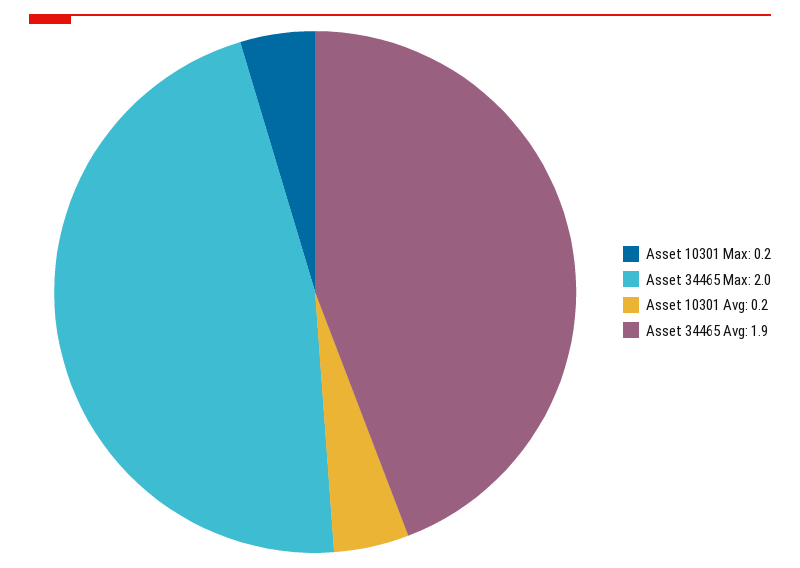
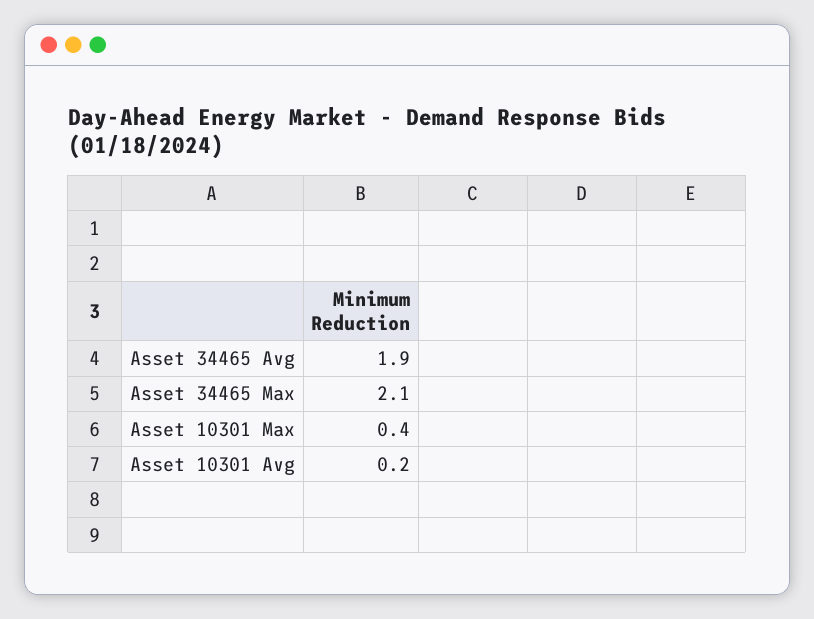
  {
-   "Asset 10301 Max": 0.2,
+   "Asset 10301 Max": 0.4,
-   "Asset 34465 Max": 2,
+   "Asset 34465 Max": 2.1,
    "Asset 10301 Avg": 0.2,
    "Asset 34465 Avg": 1.9
  }

